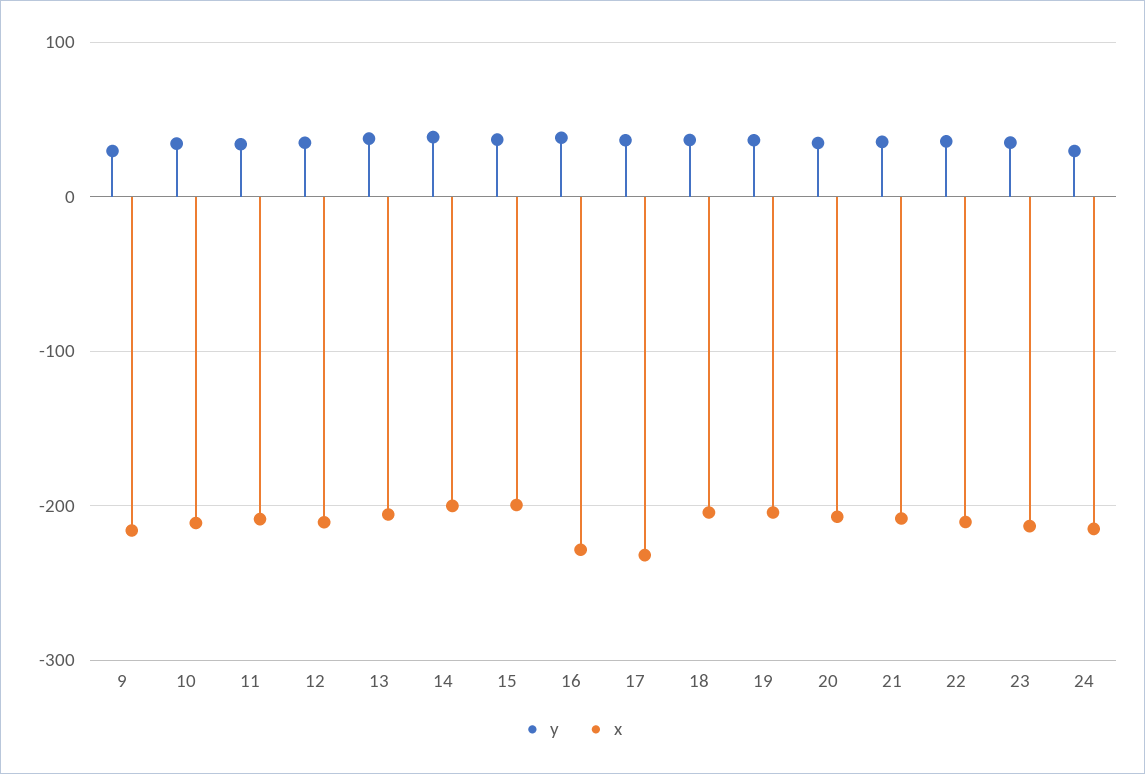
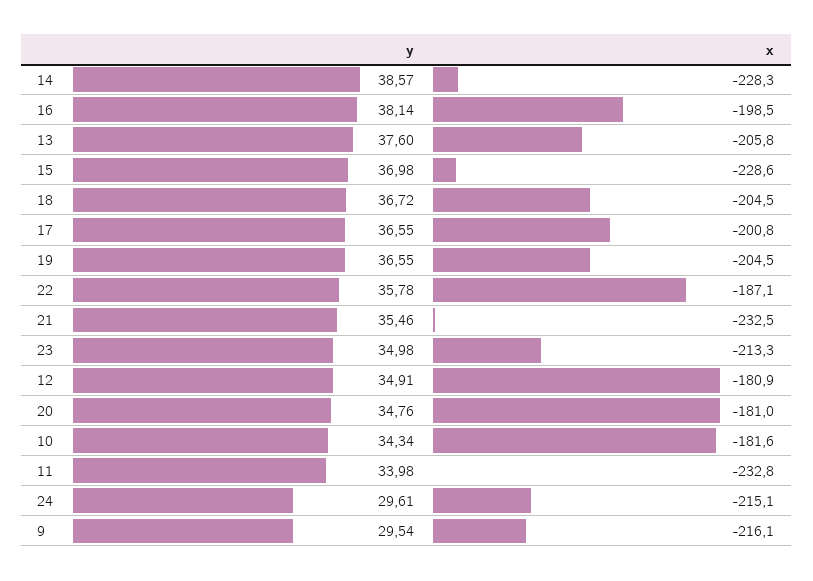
  {
    "y": {
      "9": 29.54,
      "10": 34.34,
      "11": 33.98,
      "12": 34.91,
      "13": 37.6,
      "14": 38.57,
      "15": 36.98,
      "16": 38.14,
      "17": 36.55,
      "18": 36.72,
      "19": 36.55,
      "20": 34.76,
      "21": 35.46,
      "22": 35.78,
      "23": 34.98,
      "24": 29.61
    },
    "x": {
      "9": -216.1,
-     "10": -210,
+     "10": -181.6,
-     "11": -210,
+     "11": -232.8,
-     "12": -210,
+     "12": -180.9,
      "13": -205.8,
-     "14": -200,
+     "14": -228.3,
-     "15": -200,
+     "15": -228.6,
-     "16": -230,
+     "16": -198.5,
-     "17": -230,
+     "17": -200.8,
      "18": -204.5,
      "19": -204.5,
-     "20": -210,
+     "20": -181,
-     "21": -210,
+     "21": -232.5,
-     "22": -210,
+     "22": -187.1,
      "23": -213.3,
      "24": -215.1
    }
  }

